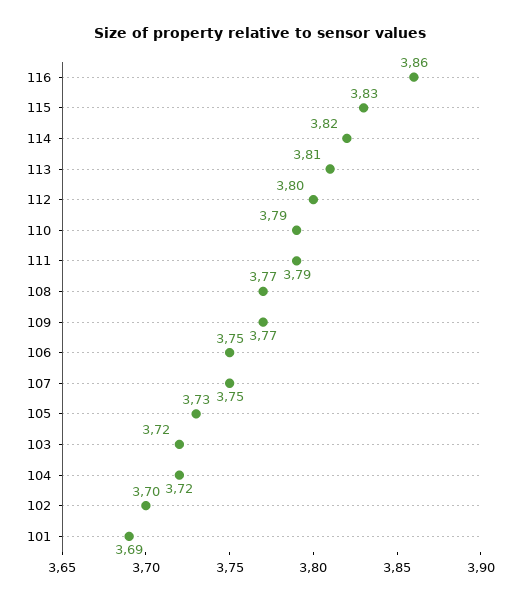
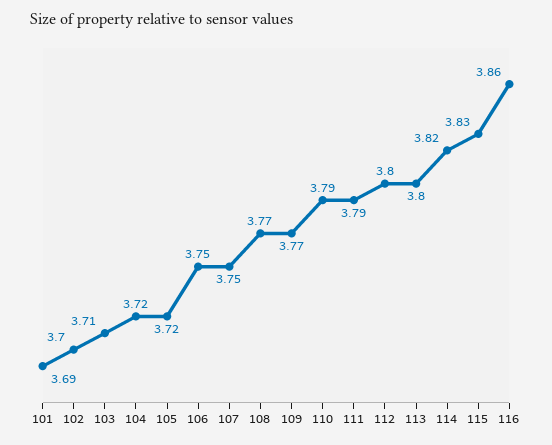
  {
    "116": 3.86,
    "115": 3.83,
    "114": 3.82,
-   "113": 3.81,
+   "113": 3.8,
    "112": 3.8,
    "110": 3.79,
    "111": 3.79,
    "108": 3.77,
    "109": 3.77,
    "106": 3.75,
    "107": 3.75,
-   "105": 3.73,
+   "105": 3.72,
-   "103": 3.72,
+   "103": 3.71,
    "104": 3.72,
    "102": 3.7,
    "101": 3.69
  }

